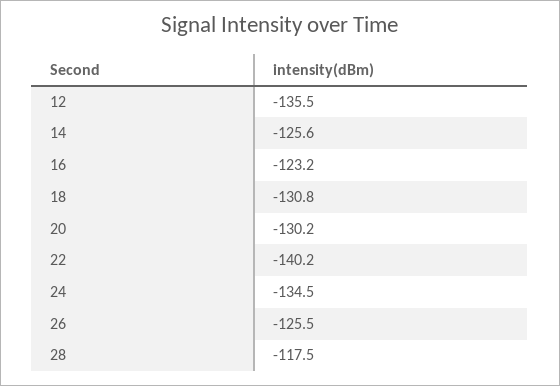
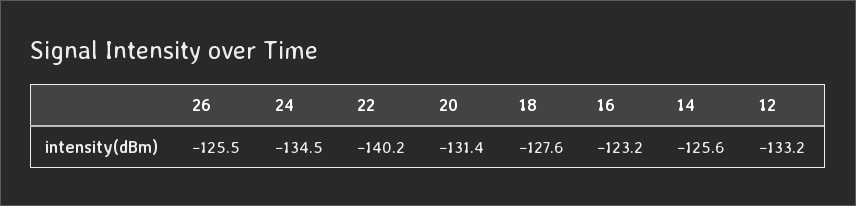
  {
-   "12": -135.5,
+   "12": -133.2,
    "14": -125.6,
    "16": -123.2,
-   "18": -130.8,
+   "18": -127.6,
-   "20": -130.2,
+   "20": -131.4,
    "22": -140.2,
    "24": -134.5,
-   "26": -125.5,
+   "26": -125.5
-   "28": -117.5
  }

